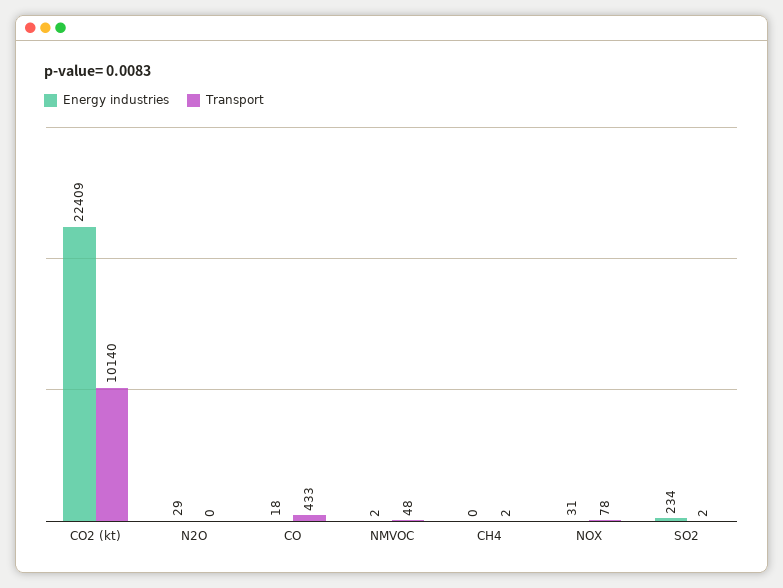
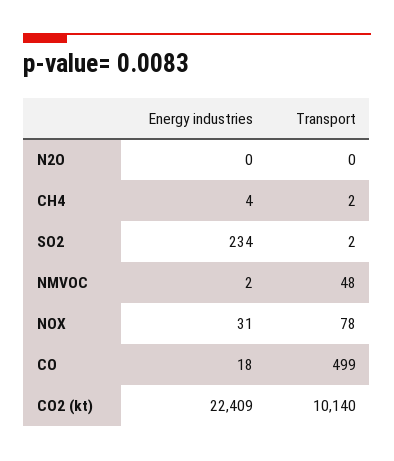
  {
    "Energy industries": {
      "CO2 (kt)": 22409,
-     "N2O": 29,
+     "N2O": 0,
      "CO": 18,
      "NMVOC": 2,
-     "CH4": 0,
+     "CH4": 4,
      "NOX": 31,
      "SO2": 234
    },
    "Transport": {
      "CO2 (kt)": 10140,
      "N2O": 0,
-     "CO": 433,
+     "CO": 499,
      "NMVOC": 48,
      "CH4": 2,
      "NOX": 78,
      "SO2": 2
    }
  }

